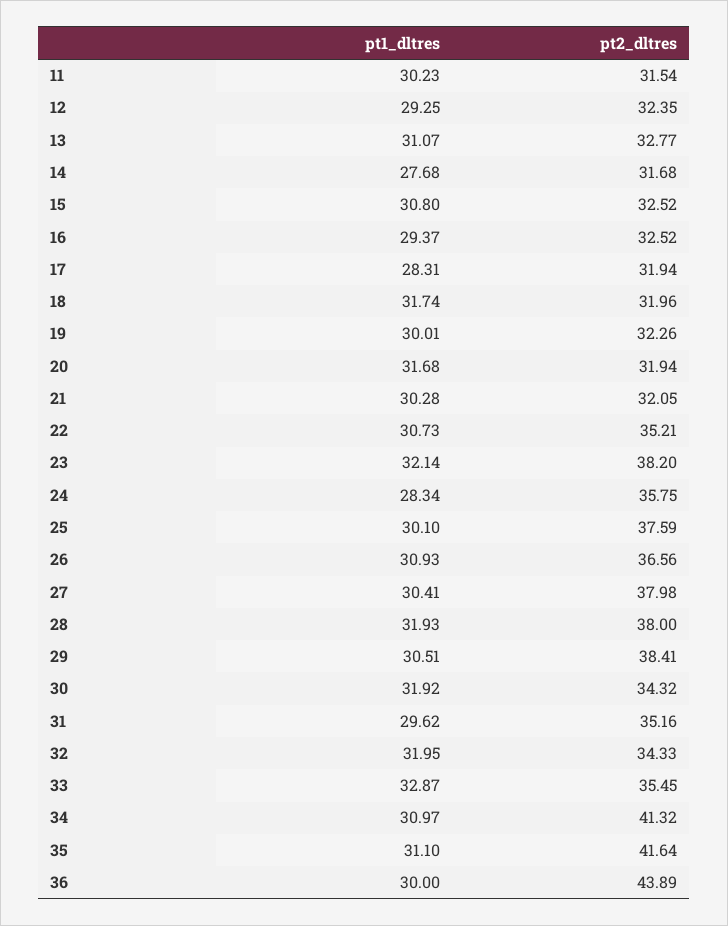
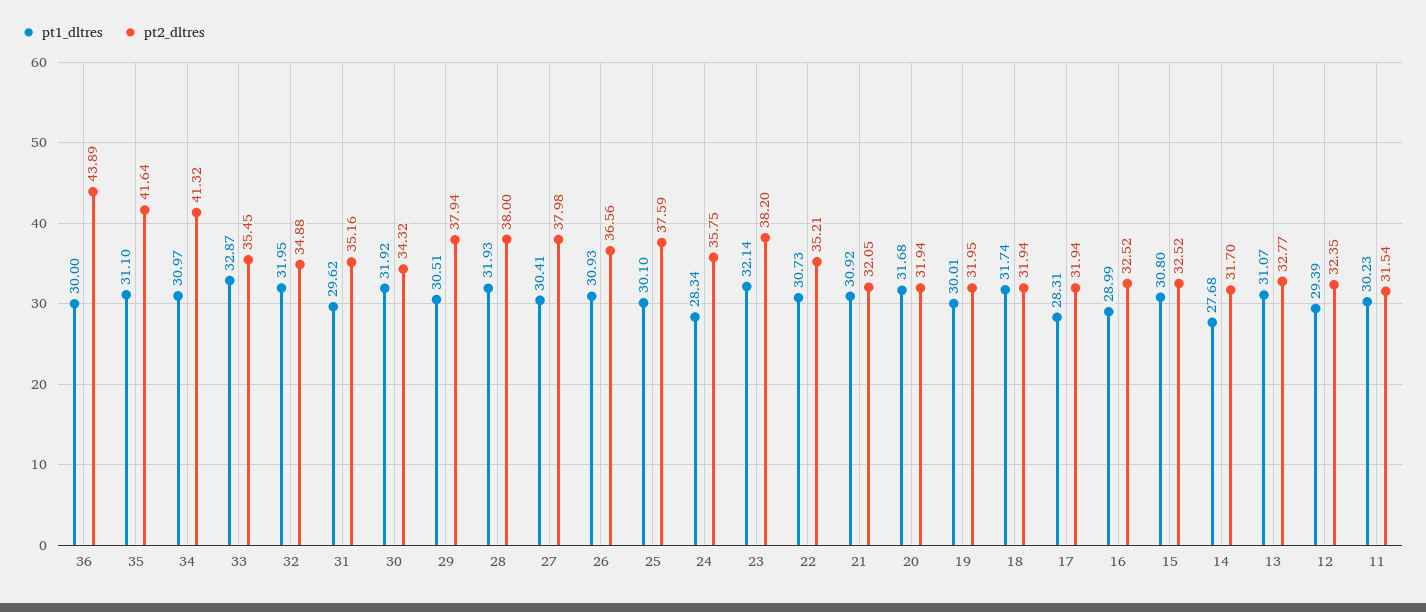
  {
    "pt1_dltres": {
      "11": 30.23,
-     "12": 29.25,
+     "12": 29.39,
      "13": 31.07,
      "14": 27.68,
      "15": 30.8,
-     "16": 29.37,
+     "16": 28.99,
      "17": 28.31,
      "18": 31.74,
      "19": 30.01,
      "20": 31.68,
-     "21": 30.28,
+     "21": 30.92,
      "22": 30.73,
      "23": 32.14,
      "24": 28.34,
      "25": 30.1,
      "26": 30.93,
      "27": 30.41,
      "28": 31.93,
      "29": 30.51,
      "30": 31.92,
      "31": 29.62,
      "32": 31.95,
      "33": 32.87,
      "34": 30.97,
      "35": 31.1,
      "36": 30
    },
    "pt2_dltres": {
      "11": 31.54,
      "12": 32.35,
      "13": 32.77,
-     "14": 31.68,
+     "14": 31.7,
      "15": 32.52,
      "16": 32.52,
      "17": 31.94,
-     "18": 31.96,
+     "18": 31.94,
-     "19": 32.26,
+     "19": 31.95,
      "20": 31.94,
      "21": 32.05,
      "22": 35.21,
      "23": 38.2,
      "24": 35.75,
      "25": 37.59,
      "26": 36.56,
      "27": 37.98,
      "28": 38,
-     "29": 38.41,
+     "29": 37.94,
      "30": 34.32,
      "31": 35.16,
-     "32": 34.33,
+     "32": 34.88,
      "33": 35.45,
      "34": 41.32,
      "35": 41.64,
      "36": 43.89
    }
  }

